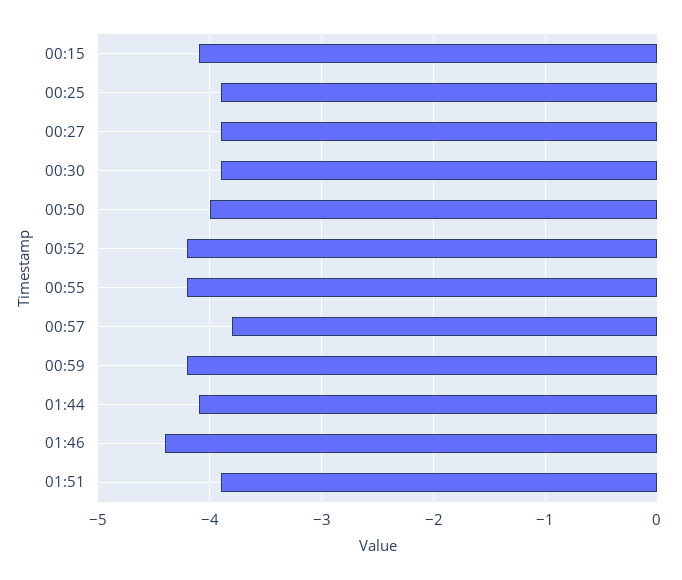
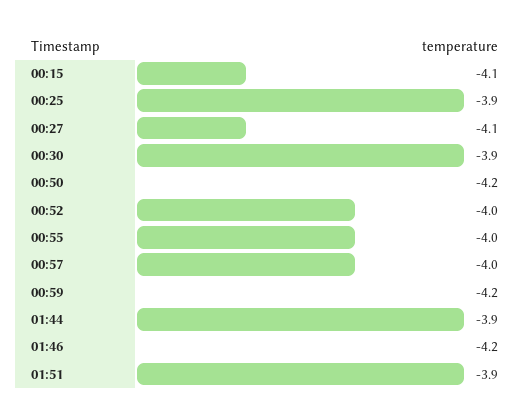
  {
    "00:15": -4.1,
    "00:25": -3.9,
-   "00:27": -3.9,
+   "00:27": -4.1,
    "00:30": -3.9,
-   "00:50": -4,
+   "00:50": -4.2,
-   "00:52": -4.2,
+   "00:52": -4,
-   "00:55": -4.2,
+   "00:55": -4,
-   "00:57": -3.8,
+   "00:57": -4,
    "00:59": -4.2,
-   "01:44": -4.1,
+   "01:44": -3.9,
-   "01:46": -4.4,
+   "01:46": -4.2,
    "01:51": -3.9
  }

